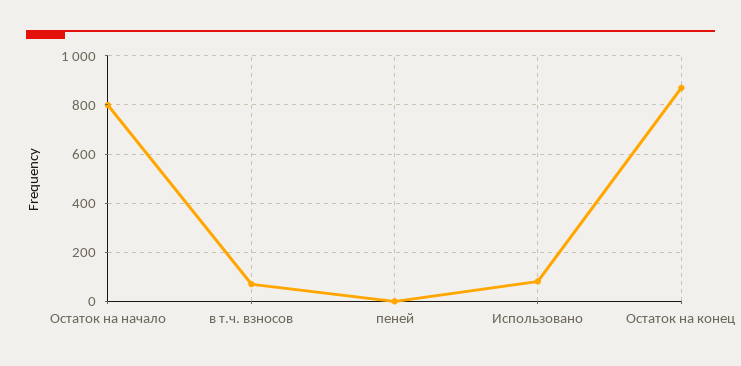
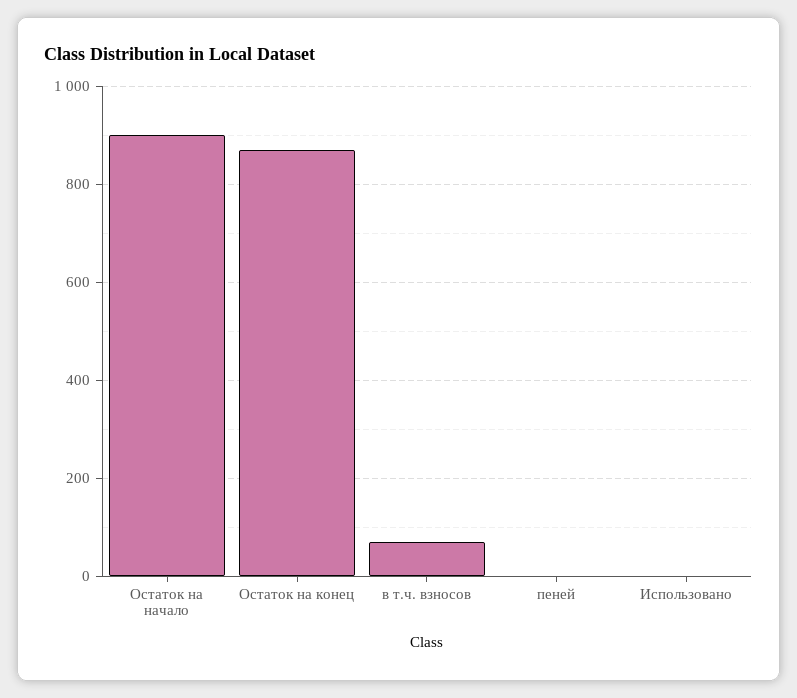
  {
-   "Остаток на начало": 800,
+   "Остаток на начало": 900,
    "в т.ч. взносов": 60,
    "пеней": 0,
-   "Использовано": 75,
+   "Использовано": 0,
    "Остаток на конец": 860
  }

